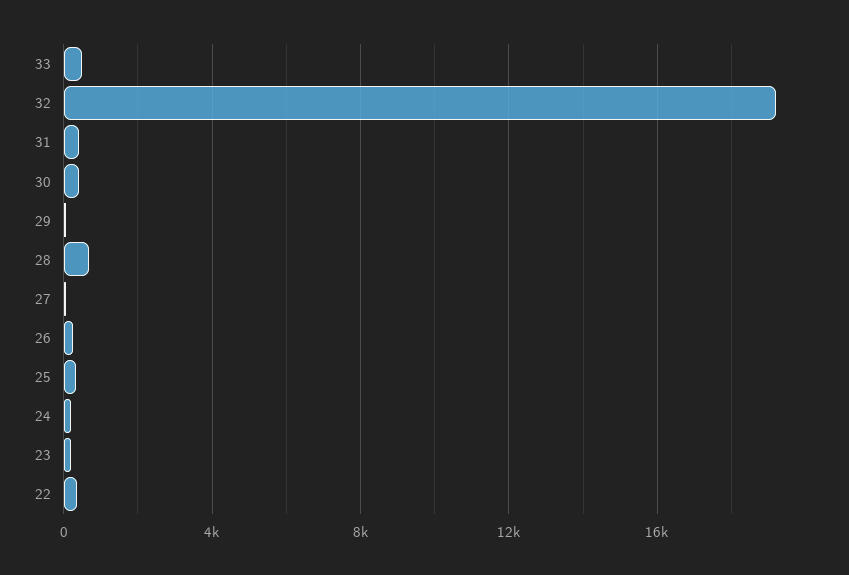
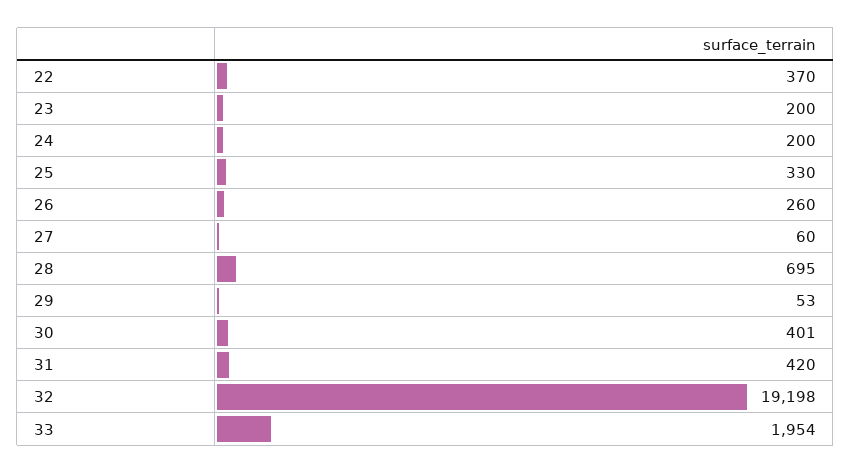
  {
-   "33": 500,
+   "33": 1954,
    "32": 19198,
    "31": 420,
    "30": 401,
    "29": 53,
    "28": 695,
    "27": 60,
    "26": 260,
    "25": 330,
    "24": 200,
    "23": 200,
    "22": 370
  }

